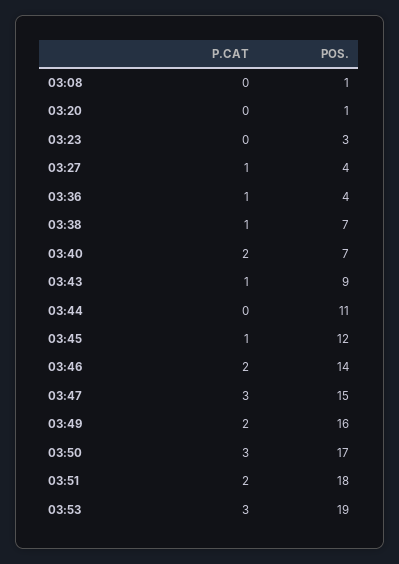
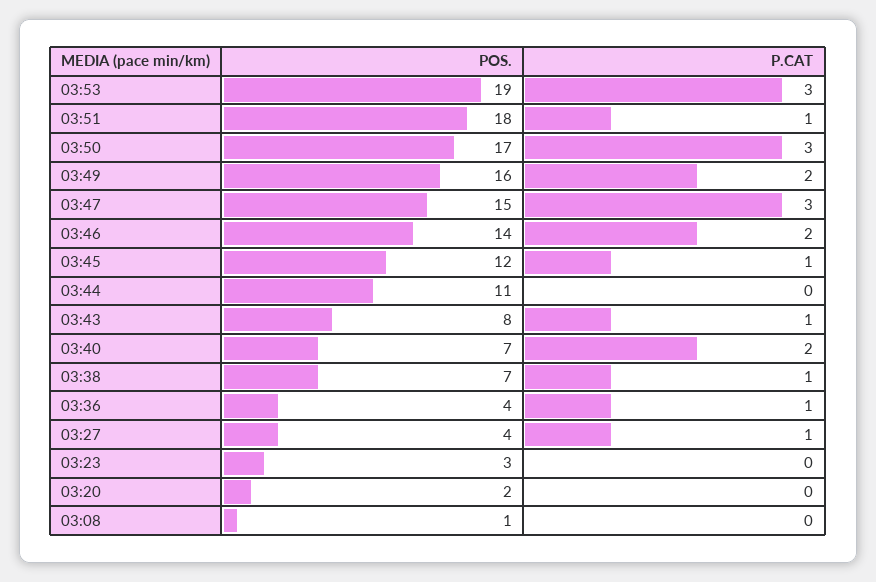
  {
    "P.CAT": {
      "03:08": 0,
      "03:20": 0,
      "03:23": 0,
      "03:27": 1,
      "03:36": 1,
      "03:38": 1,
      "03:40": 2,
      "03:43": 1,
      "03:44": 0,
      "03:45": 1,
      "03:46": 2,
      "03:47": 3,
      "03:49": 2,
      "03:50": 3,
-     "03:51": 2,
+     "03:51": 1,
      "03:53": 3
    },
    "POS.": {
      "03:08": 1,
-     "03:20": 1,
+     "03:20": 2,
      "03:23": 3,
      "03:27": 4,
      "03:36": 4,
      "03:38": 7,
      "03:40": 7,
-     "03:43": 9,
+     "03:43": 8,
      "03:44": 11,
      "03:45": 12,
      "03:46": 14,
      "03:47": 15,
      "03:49": 16,
      "03:50": 17,
      "03:51": 18,
      "03:53": 19
    }
  }

